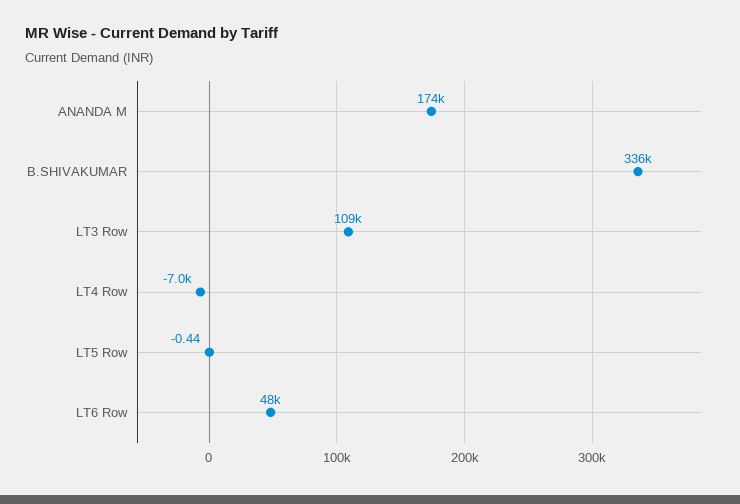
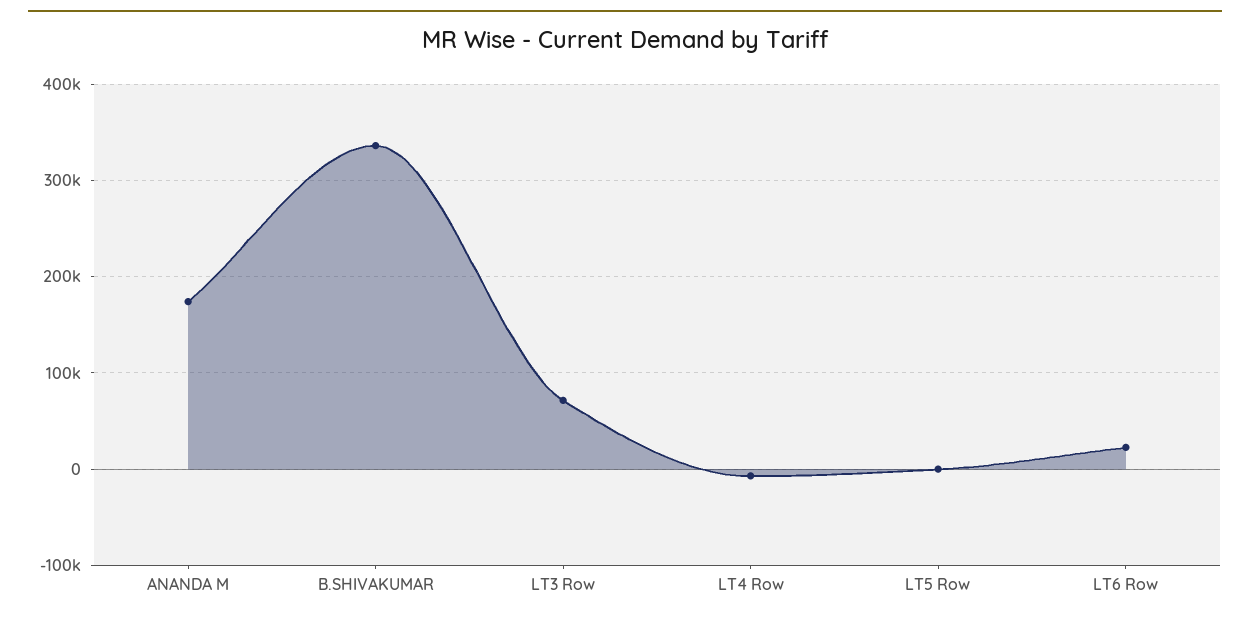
  {
    "ANANDA M": 174000,
    "B.SHIVAKUMAR": 336000,
-   "LT3 Row": 109000,
+   "LT3 Row": 70000,
    "LT4 Row": -7000,
    "LT5 Row": -0.44,
-   "LT6 Row": 48000
+   "LT6 Row": 20000
  }

